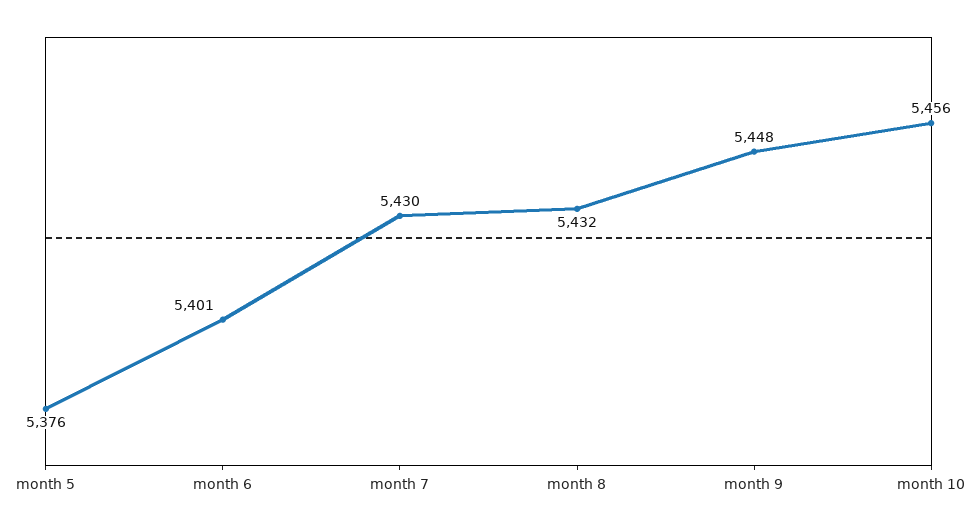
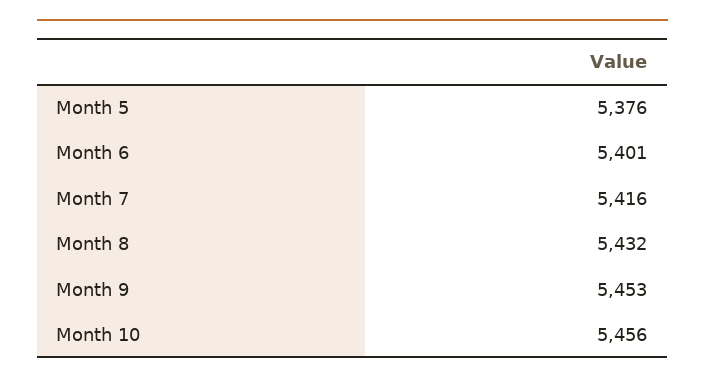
  {
    "month 5": 5376,
    "month 6": 5401,
-   "month 7": 5430,
+   "month 7": 5416,
    "month 8": 5432,
-   "month 9": 5448,
+   "month 9": 5453,
    "month 10": 5456
  }

